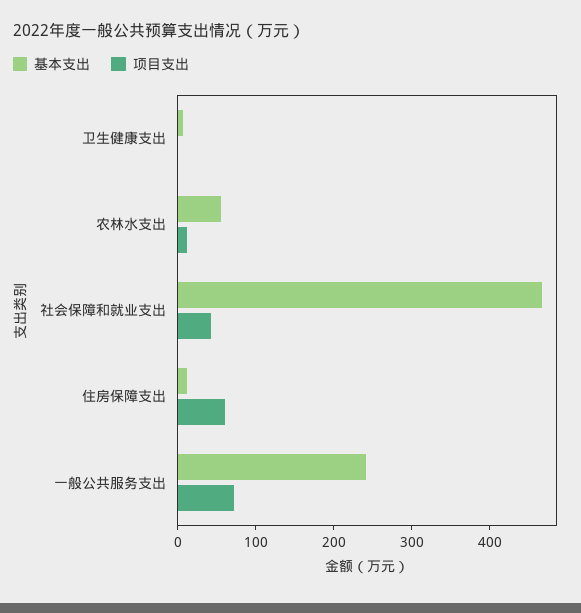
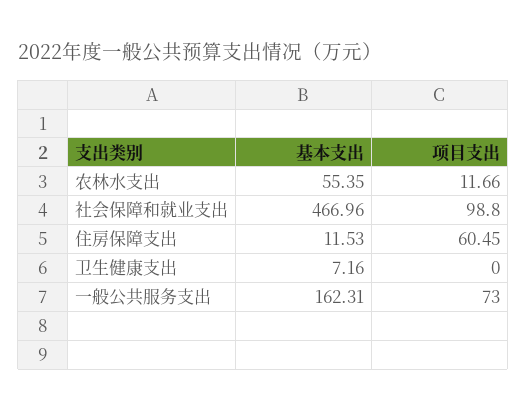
  {
    "基本支出": {
      "卫生健康支出": 7.16,
      "农林水支出": 55.35,
      "社会保障和就业支出": 466.96,
      "住房保障支出": 11.53,
-     "一般公共服务支出": 240
+     "一般公共服务支出": 162.31
    },
    "项目支出": {
      "卫生健康支出": 0,
      "农林水支出": 11.66,
-     "社会保障和就业支出": 40,
+     "社会保障和就业支出": 98.8,
      "住房保障支出": 60.45,
      "一般公共服务支出": 73
    }
  }

